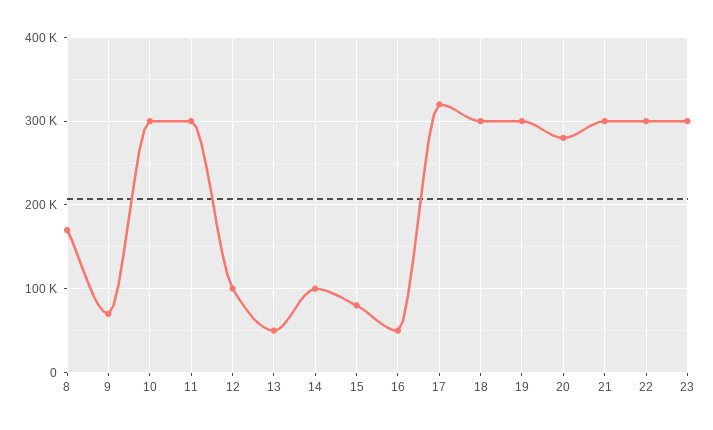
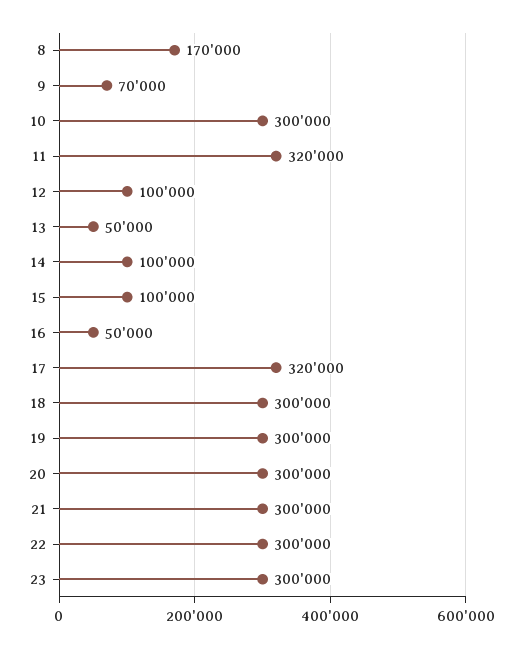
  {
    "8": 170000,
    "9": 70000,
    "10": 300000,
-   "11": 300000,
+   "11": 320000,
    "12": 100000,
    "13": 50000,
    "14": 100000,
-   "15": 80000,
+   "15": 100000,
    "16": 50000,
    "17": 320000,
    "18": 300000,
    "19": 300000,
-   "20": 280000,
+   "20": 300000,
    "21": 300000,
    "22": 300000,
    "23": 300000
  }

